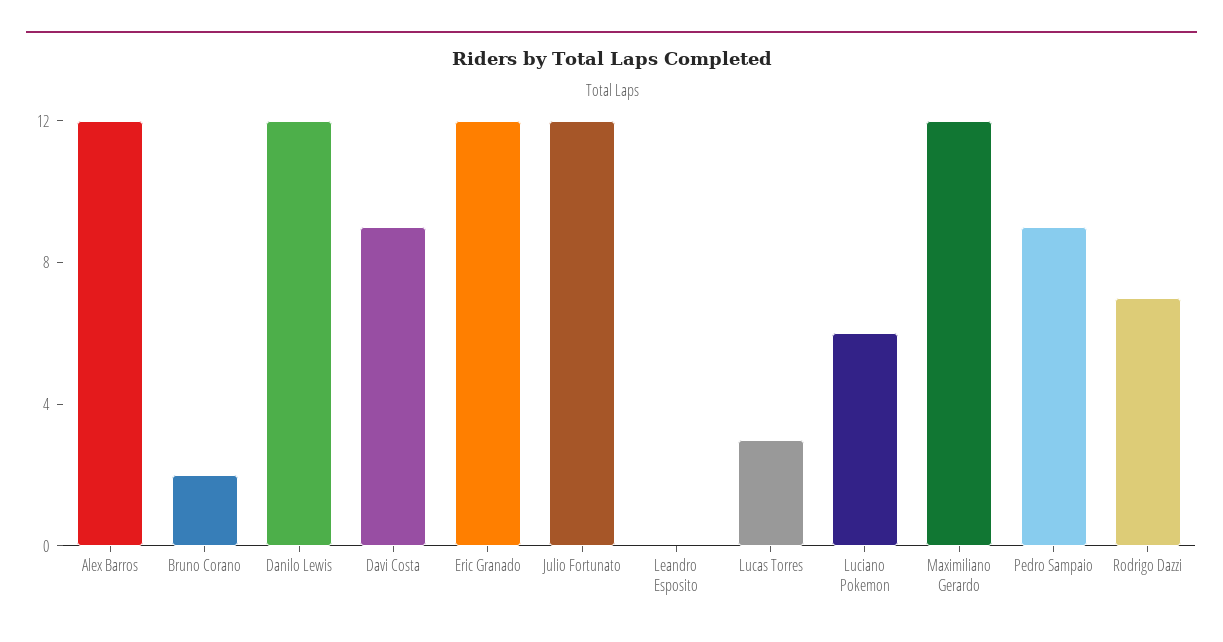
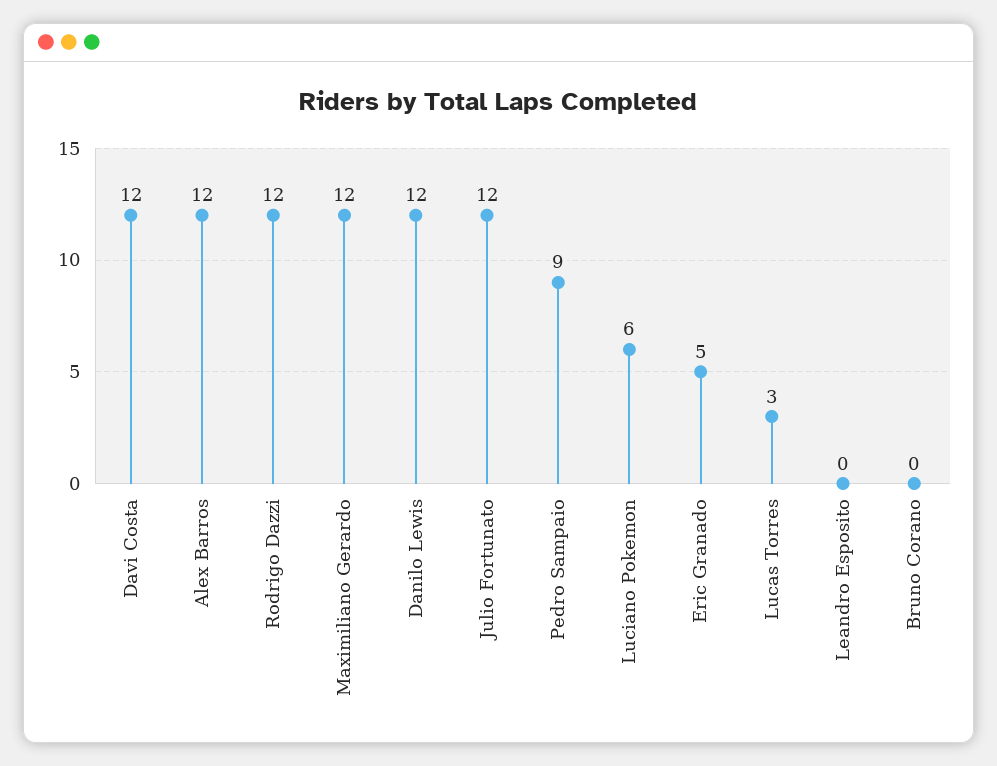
  {
    "Alex Barros": 12,
-   "Bruno Corano": 2,
+   "Bruno Corano": 0,
    "Danilo Lewis": 12,
-   "Davi Costa": 9,
+   "Davi Costa": 12,
-   "Eric Granado": 12,
+   "Eric Granado": 5,
    "Julio Fortunato": 12,
    "Leandro Esposito": 0,
    "Lucas Torres": 3,
    "Luciano Pokemon": 6,
    "Maximiliano Gerardo": 12,
    "Pedro Sampaio": 9,
-   "Rodrigo Dazzi": 7
+   "Rodrigo Dazzi": 12
  }

